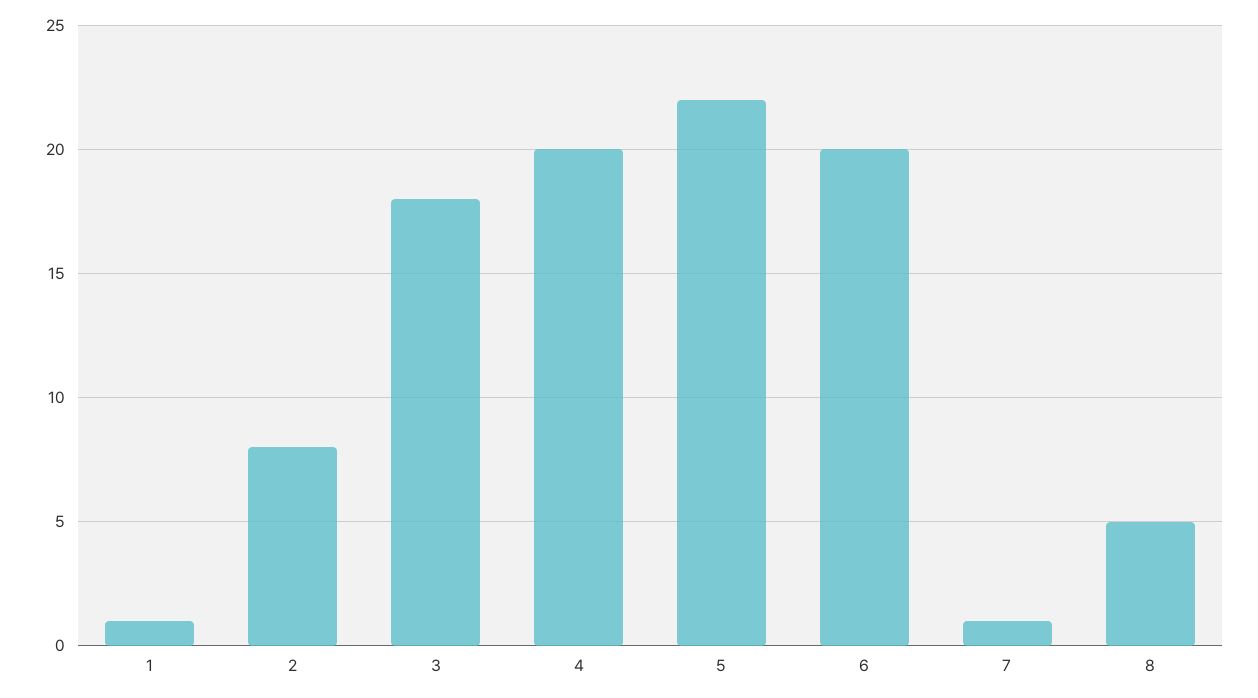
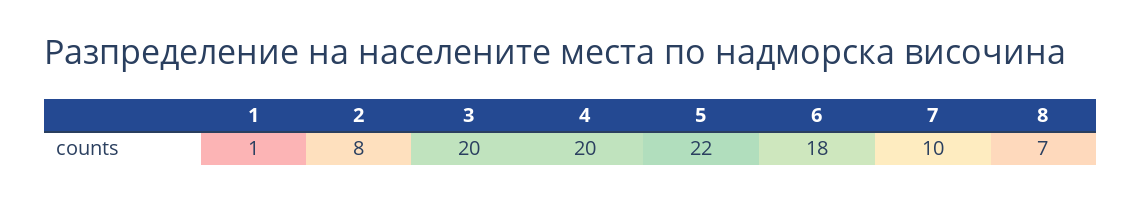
  {
    "1": 1,
    "2": 8,
-   "3": 18,
+   "3": 20,
    "4": 20,
    "5": 22,
-   "6": 20,
+   "6": 18,
-   "7": 1,
+   "7": 10,
-   "8": 5
+   "8": 7
  }

